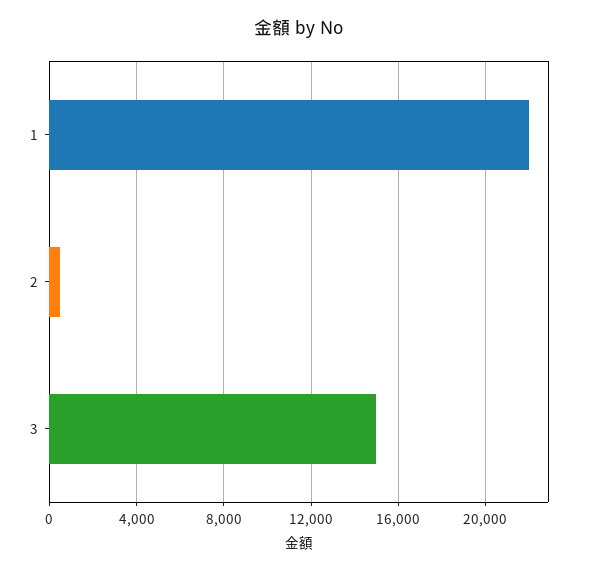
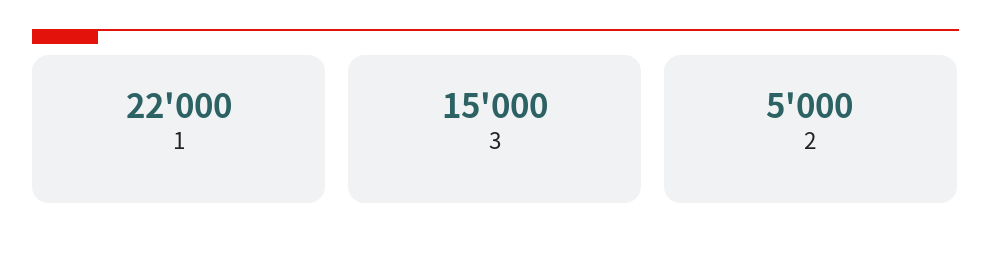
  {
    "1": 22000,
-   "2": 500,
+   "2": 5000,
    "3": 15000
  }

